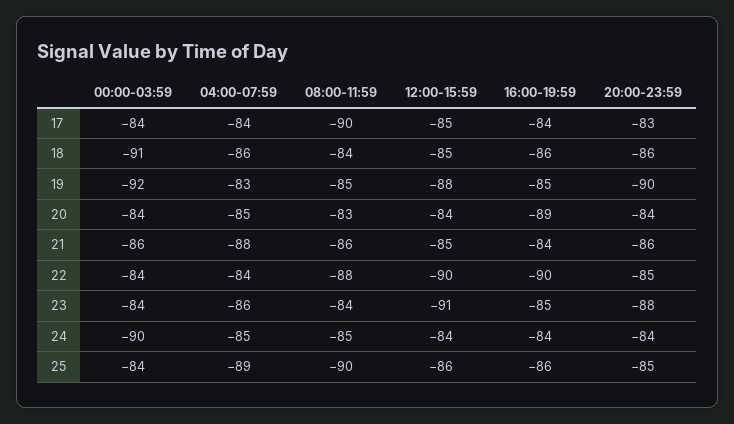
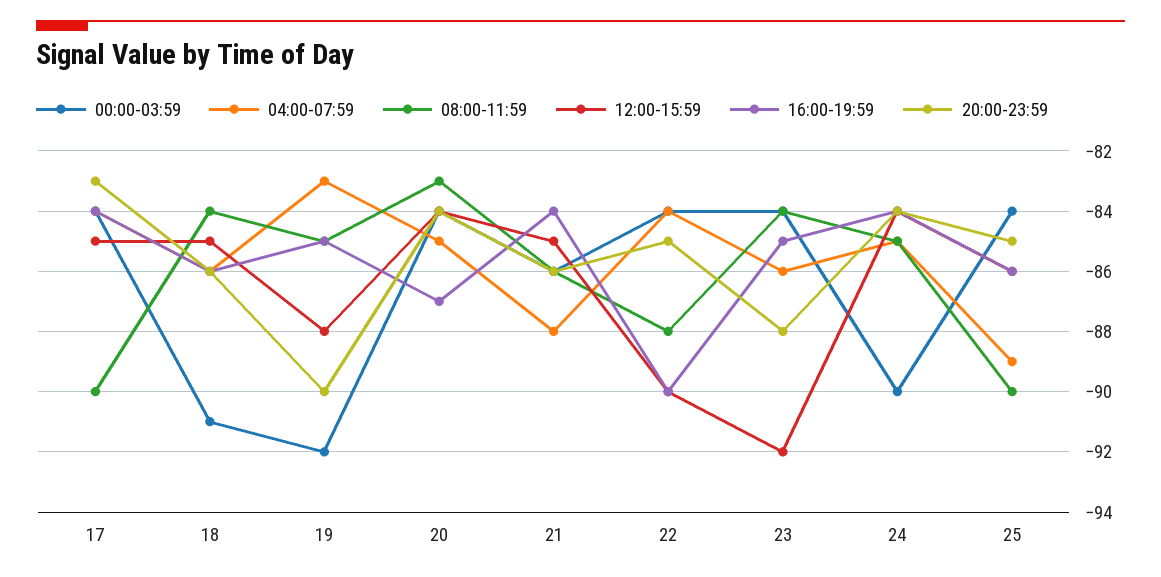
  {
    "00:00-03:59": {
      "17": -84,
      "18": -91,
      "19": -92,
      "20": -84,
      "21": -86,
      "22": -84,
      "23": -84,
      "24": -90,
      "25": -84
    },
    "04:00-07:59": {
      "17": -84,
      "18": -86,
      "19": -83,
      "20": -85,
      "21": -88,
      "22": -84,
      "23": -86,
      "24": -85,
      "25": -89
    },
    "08:00-11:59": {
      "17": -90,
      "18": -84,
      "19": -85,
      "20": -83,
      "21": -86,
      "22": -88,
      "23": -84,
      "24": -85,
      "25": -90
    },
    "12:00-15:59": {
      "17": -85,
      "18": -85,
      "19": -88,
      "20": -84,
      "21": -85,
      "22": -90,
-     "23": -91,
+     "23": -92,
      "24": -84,
      "25": -86
    },
    "16:00-19:59": {
      "17": -84,
      "18": -86,
      "19": -85,
-     "20": -89,
+     "20": -87,
      "21": -84,
      "22": -90,
      "23": -85,
      "24": -84,
      "25": -86
    },
    "20:00-23:59": {
      "17": -83,
      "18": -86,
      "19": -90,
      "20": -84,
      "21": -86,
      "22": -85,
      "23": -88,
      "24": -84,
      "25": -85
    }
  }

